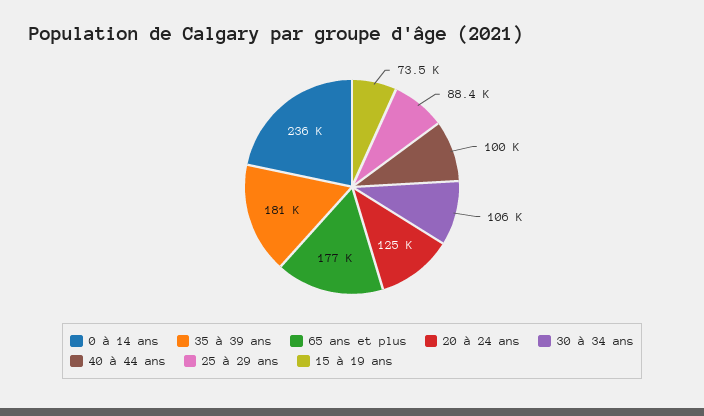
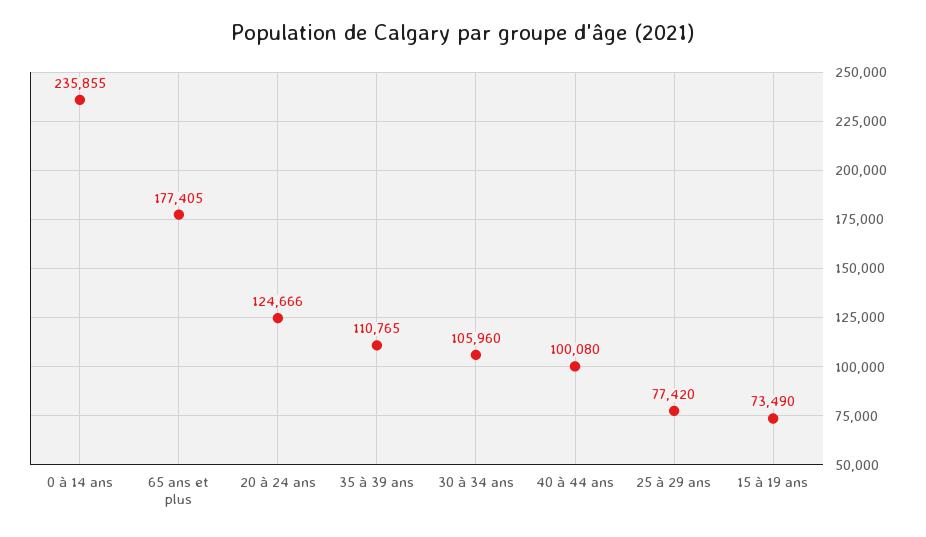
  {
    "0 à 14 ans": 235855,
-   "35 à 39 ans": 181000,
+   "35 à 39 ans": 110765,
    "65 ans et plus": 177405,
    "20 à 24 ans": 124666,
    "30 à 34 ans": 105960,
    "40 à 44 ans": 100080,
-   "25 à 29 ans": 88400,
+   "25 à 29 ans": 77420,
    "15 à 19 ans": 73490
  }

